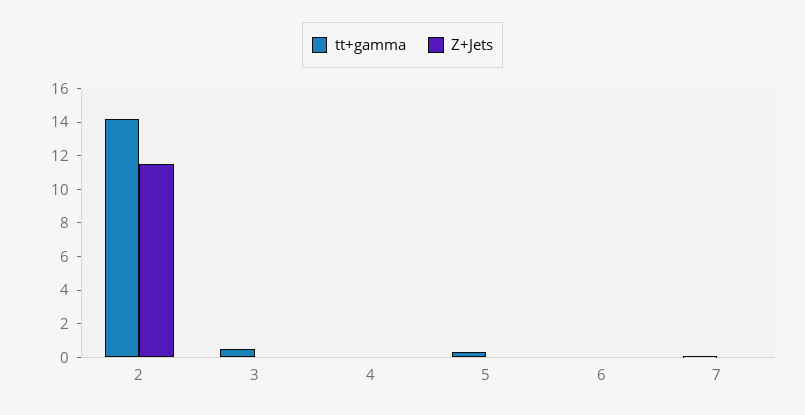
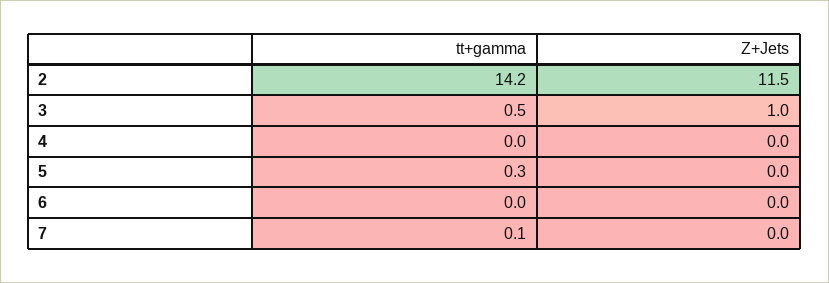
  {
    "tt+gamma": {
      "2": 14.2,
      "3": 0.5,
      "4": 0,
      "5": 0.3,
      "6": 0,
      "7": 0.1
    },
    "Z+Jets": {
      "2": 11.5,
-     "3": 0,
+     "3": 1,
      "4": 0,
      "5": 0,
      "6": 0,
      "7": 0
    }
  }

